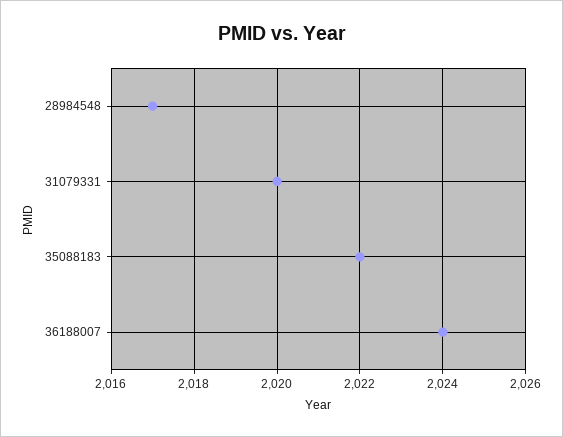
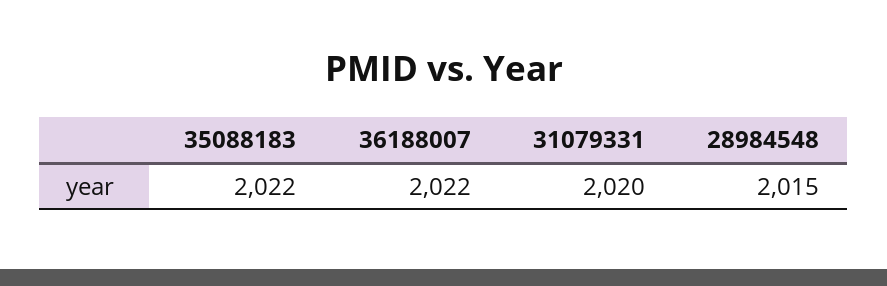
  {
-   "28984548": 2017,
+   "28984548": 2015,
    "31079331": 2020,
    "35088183": 2022,
-   "36188007": 2024
+   "36188007": 2022
  }

